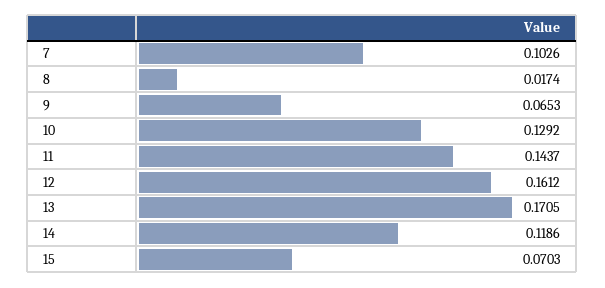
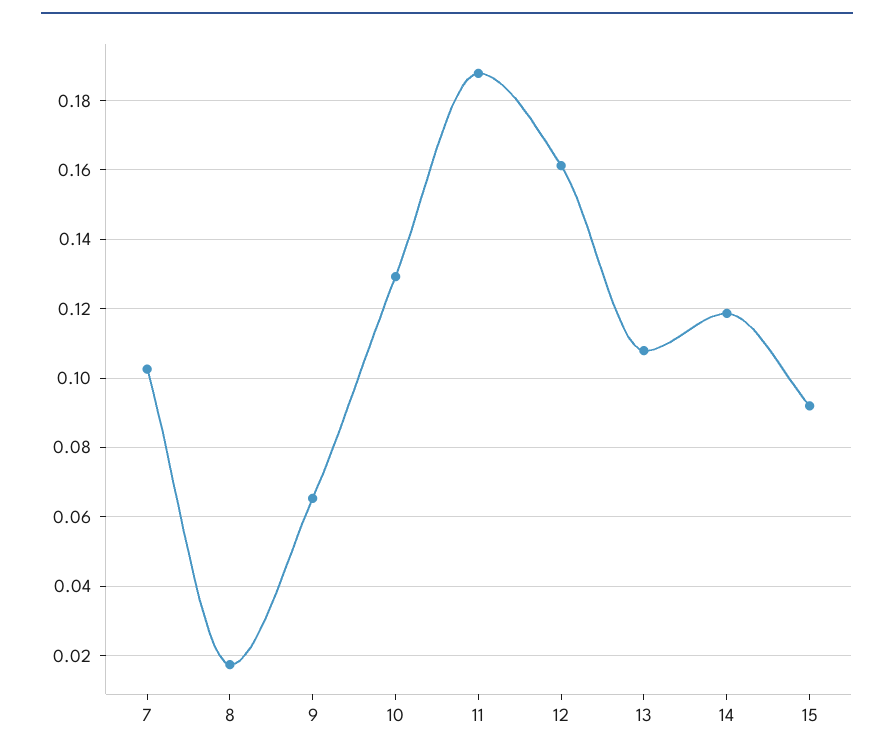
  {
    "7": 0.1026,
    "8": 0.0174,
    "9": 0.0653,
    "10": 0.1292,
-   "11": 0.1437,
+   "11": 0.188,
    "12": 0.1612,
-   "13": 0.1705,
+   "13": 0.108,
    "14": 0.1186,
-   "15": 0.0703
+   "15": 0.092
  }

